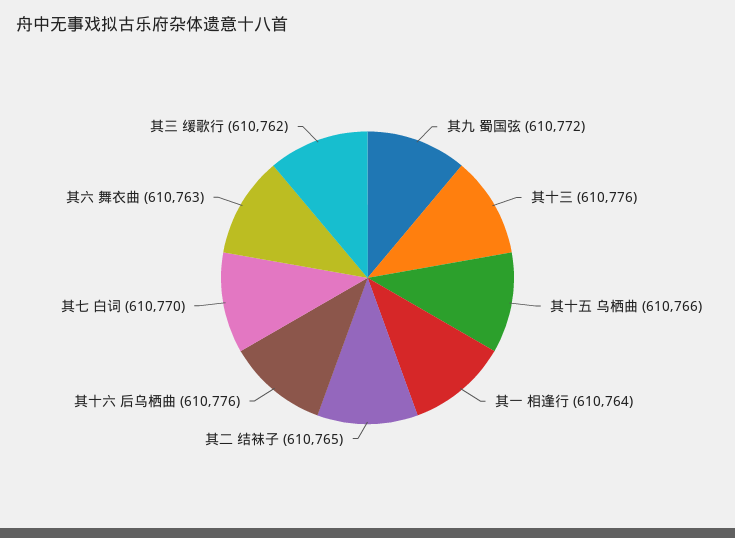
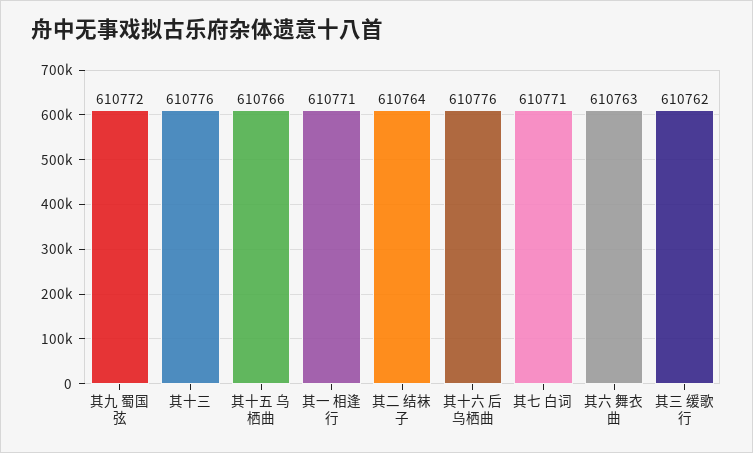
  {
    "其九 蜀国弦": 610772,
    "其十三": 610776,
    "其十五 乌栖曲": 610766,
-   "其一 相逢行": 610764,
+   "其一 相逢行": 610771,
-   "其二 结袜子": 610765,
+   "其二 结袜子": 610764,
    "其十六 后乌栖曲": 610776,
-   "其七 白词": 610770,
+   "其七 白词": 610771,
    "其六 舞衣曲": 610763,
    "其三 缓歌行": 610762
  }

